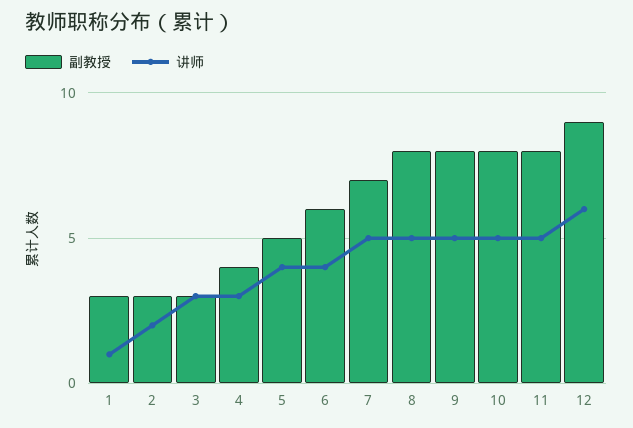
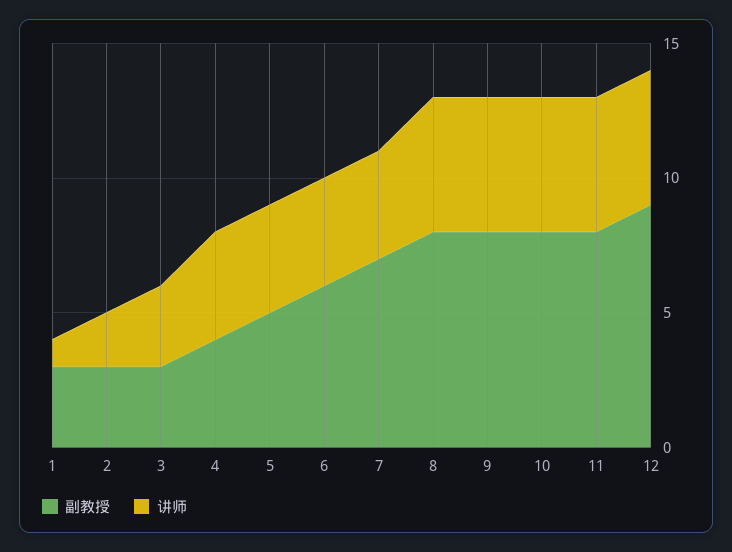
  {
    "副教授": {
      "1": 3,
      "2": 3,
      "3": 3,
      "4": 4,
      "5": 5,
      "6": 6,
      "7": 7,
      "8": 8,
      "9": 8,
      "10": 8,
      "11": 8,
      "12": 9
    },
    "讲师": {
      "1": 1,
      "2": 2,
      "3": 3,
-     "4": 3,
+     "4": 4,
      "5": 4,
      "6": 4,
-     "7": 5,
+     "7": 4,
      "8": 5,
      "9": 5,
      "10": 5,
      "11": 5,
-     "12": 6
+     "12": 5
    }
  }

